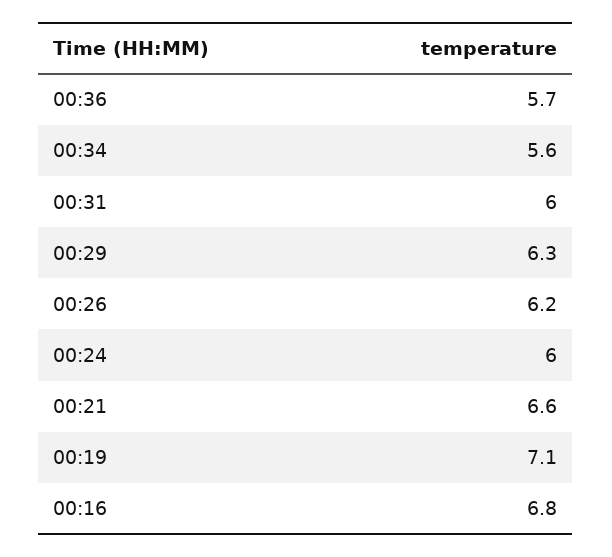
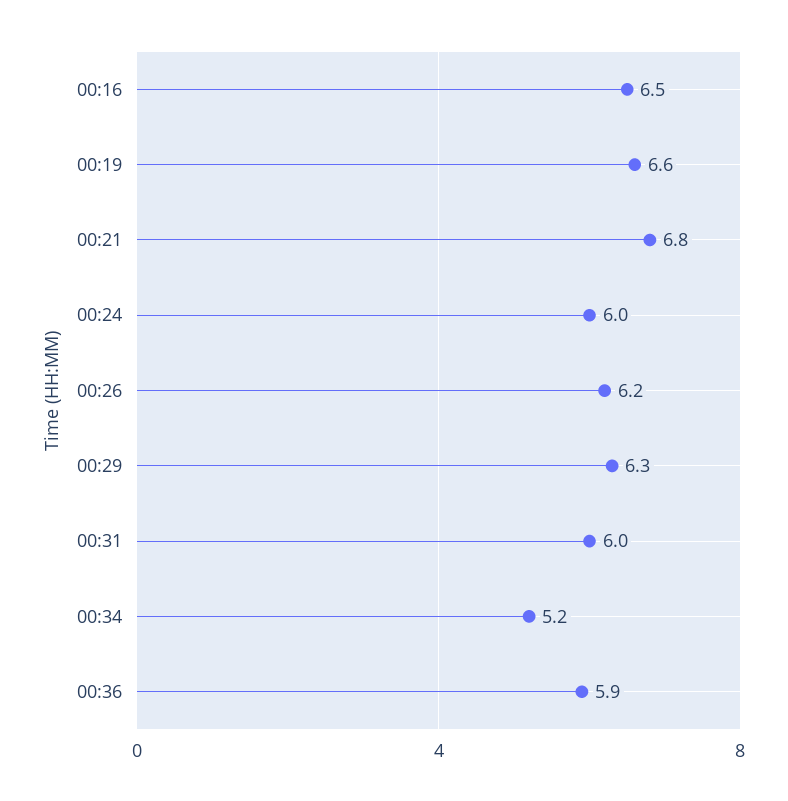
  {
-   "00:36": 5.7,
+   "00:36": 5.9,
-   "00:34": 5.6,
+   "00:34": 5.2,
    "00:31": 6,
    "00:29": 6.3,
    "00:26": 6.2,
    "00:24": 6,
-   "00:21": 6.6,
+   "00:21": 6.8,
-   "00:19": 7.1,
+   "00:19": 6.6,
-   "00:16": 6.8
+   "00:16": 6.5
  }

